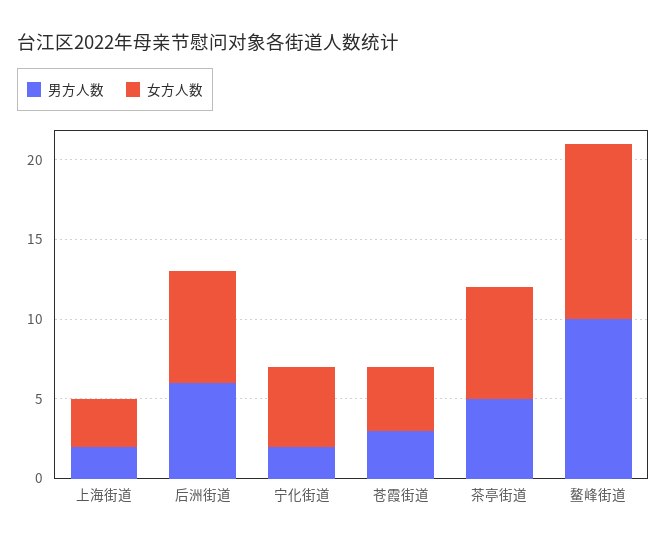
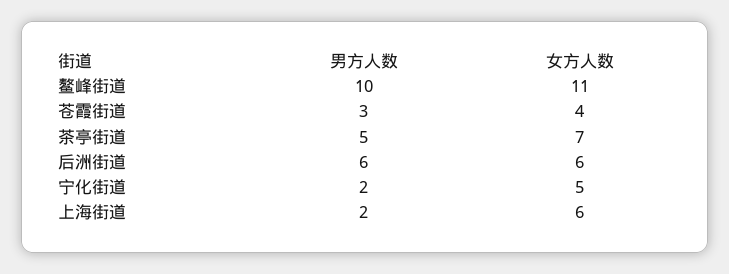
  {
    "男方人数": {
      "上海街道": 2,
      "后洲街道": 6,
      "宁化街道": 2,
      "苍霞街道": 3,
      "茶亭街道": 5,
      "鳌峰街道": 10
    },
    "女方人数": {
-     "上海街道": 3,
+     "上海街道": 6,
-     "后洲街道": 7,
+     "后洲街道": 6,
      "宁化街道": 5,
      "苍霞街道": 4,
      "茶亭街道": 7,
      "鳌峰街道": 11
    }
  }

